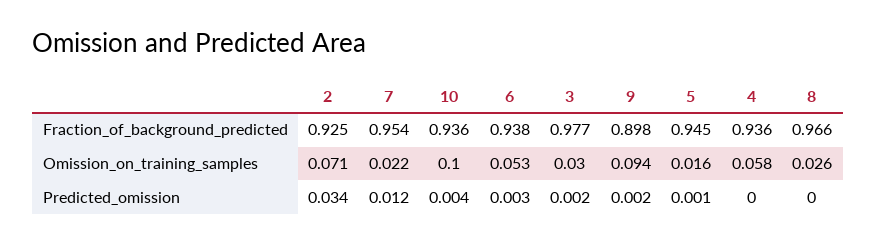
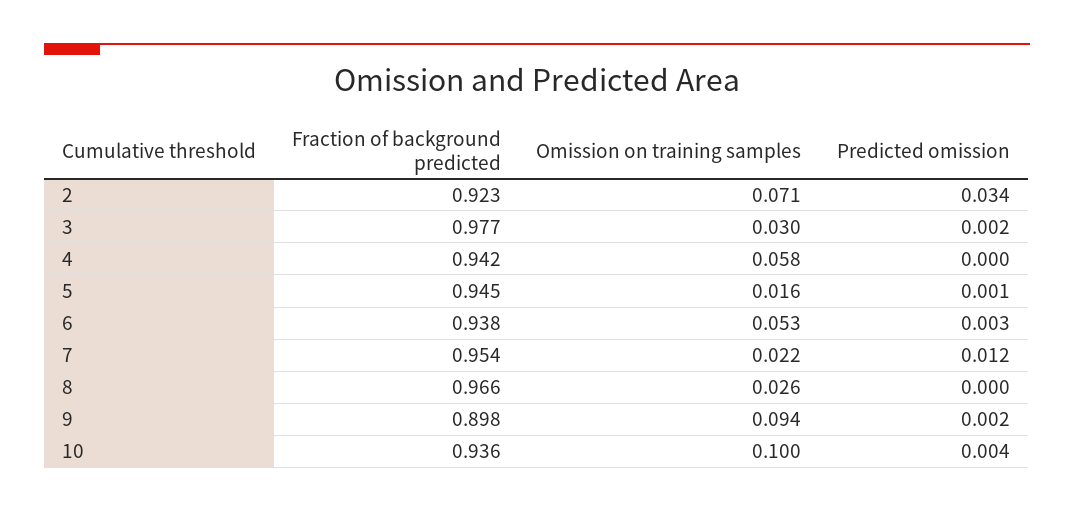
  {
    "2": {
-     "Fraction_of_background_predicted": 0.925,
+     "Fraction_of_background_predicted": 0.923,
      "Omission_on_training_samples": 0.071,
      "Predicted_omission": 0.034
    },
    "7": {
      "Fraction_of_background_predicted": 0.954,
      "Omission_on_training_samples": 0.022,
      "Predicted_omission": 0.012
    },
    "10": {
      "Fraction_of_background_predicted": 0.936,
      "Omission_on_training_samples": 0.1,
      "Predicted_omission": 0.004
    },
    "6": {
      "Fraction_of_background_predicted": 0.938,
      "Omission_on_training_samples": 0.053,
      "Predicted_omission": 0.003
    },
    "3": {
      "Fraction_of_background_predicted": 0.977,
      "Omission_on_training_samples": 0.03,
      "Predicted_omission": 0.002
    },
    "9": {
      "Fraction_of_background_predicted": 0.898,
      "Omission_on_training_samples": 0.094,
      "Predicted_omission": 0.002
    },
    "5": {
      "Fraction_of_background_predicted": 0.945,
      "Omission_on_training_samples": 0.016,
      "Predicted_omission": 0.001
    },
    "4": {
-     "Fraction_of_background_predicted": 0.936,
+     "Fraction_of_background_predicted": 0.942,
      "Omission_on_training_samples": 0.058,
      "Predicted_omission": 0
    },
    "8": {
      "Fraction_of_background_predicted": 0.966,
      "Omission_on_training_samples": 0.026,
      "Predicted_omission": 0
    }
  }

